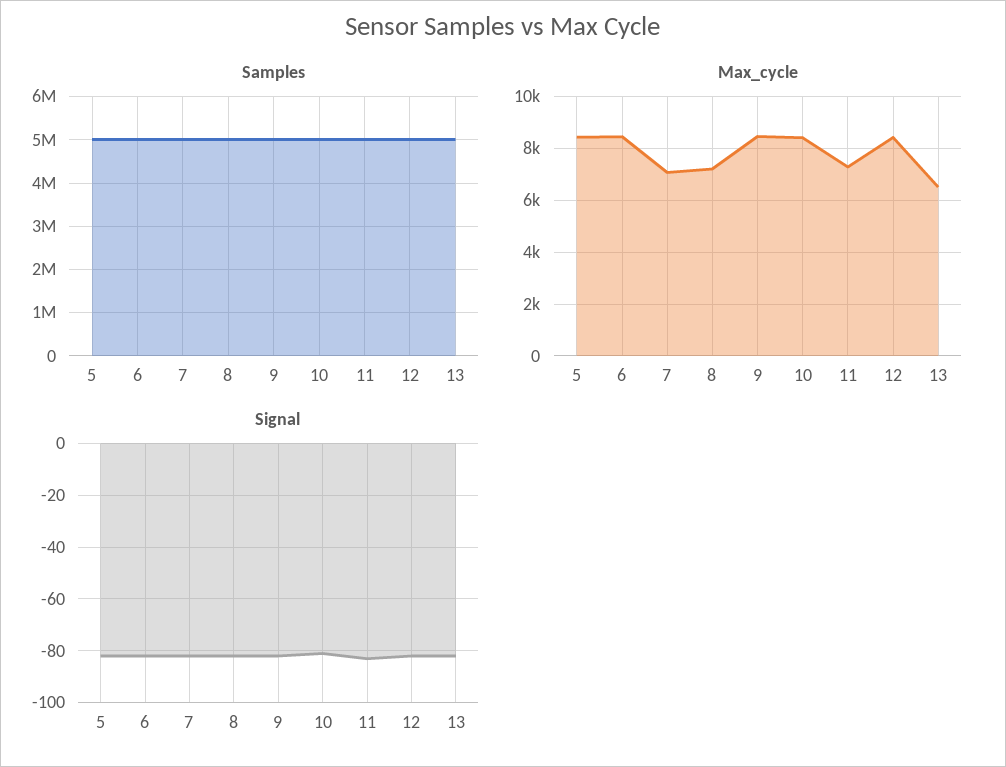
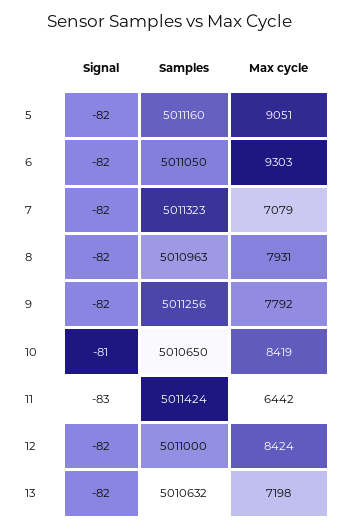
  {
    "Samples": {
      "5": 5011160,
      "6": 5011050,
      "7": 5011323,
      "8": 5010963,
      "9": 5011256,
      "10": 5010650,
      "11": 5011424,
      "12": 5011000,
      "13": 5010632
    },
    "Max_cycle": {
-     "5": 8500,
+     "5": 9051,
-     "6": 8500,
+     "6": 9303,
      "7": 7079,
-     "8": 7250,
+     "8": 7931,
-     "9": 8500,
+     "9": 7792,
      "10": 8419,
-     "11": 7250,
+     "11": 6442,
      "12": 8424,
-     "13": 6500
+     "13": 7198
    },
    "Signal": {
      "5": -82,
      "6": -82,
      "7": -82,
      "8": -82,
      "9": -82,
      "10": -81,
      "11": -83,
      "12": -82,
      "13": -82
    }
  }

